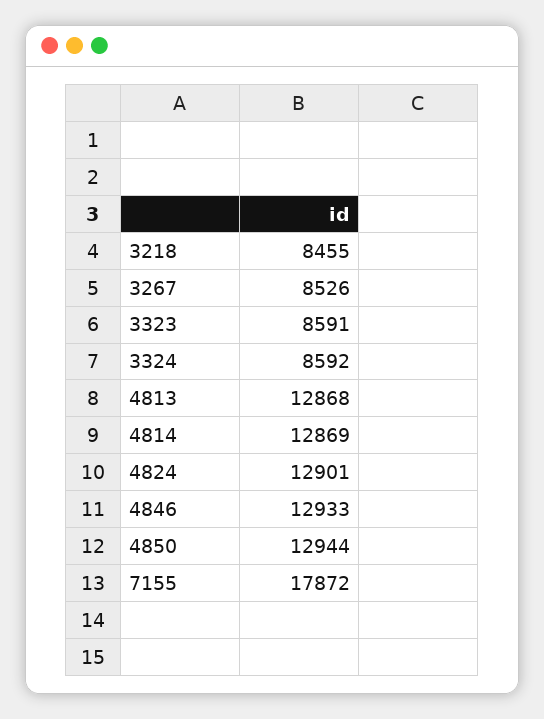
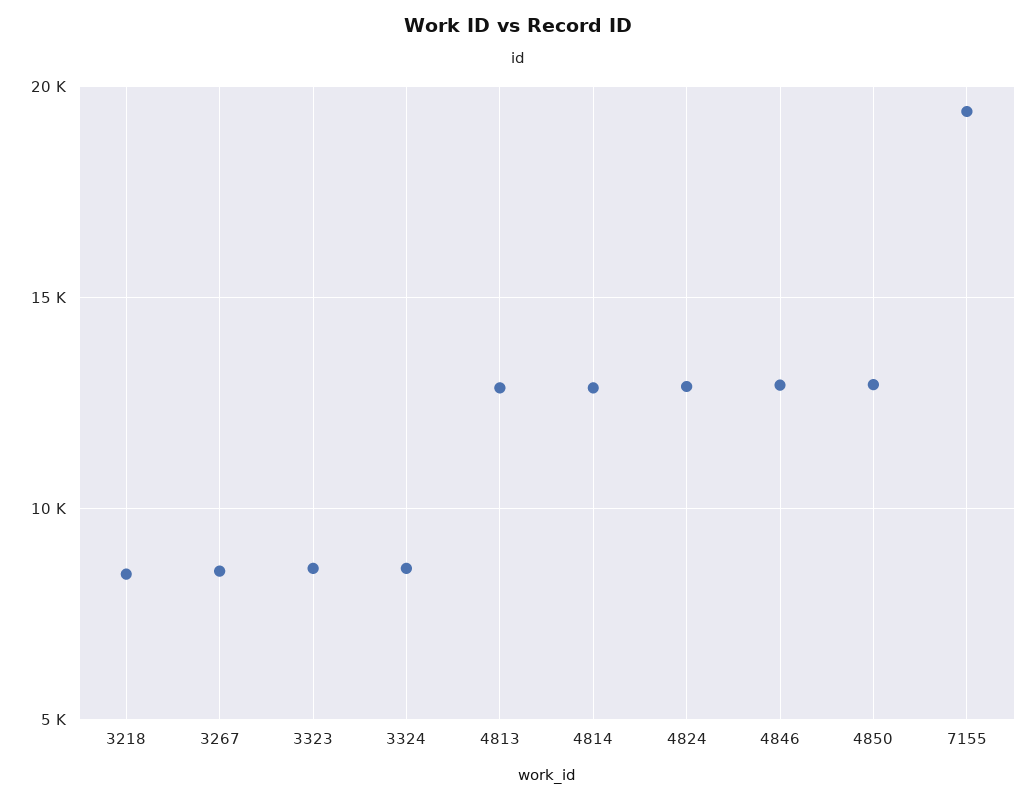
  {
    "3218": 8455,
    "3267": 8526,
    "3323": 8591,
    "3324": 8592,
    "4813": 12868,
    "4814": 12869,
    "4824": 12901,
    "4846": 12933,
    "4850": 12944,
-   "7155": 17872
+   "7155": 19500
  }

